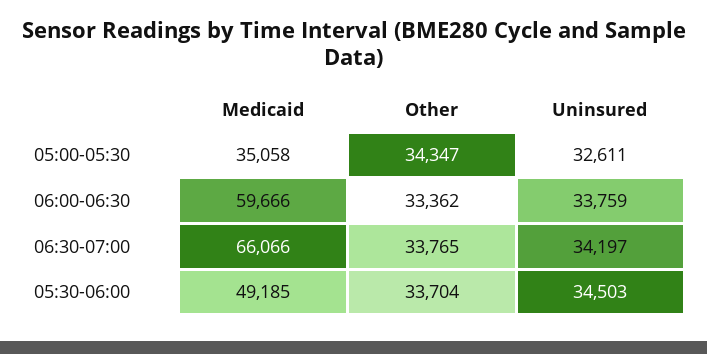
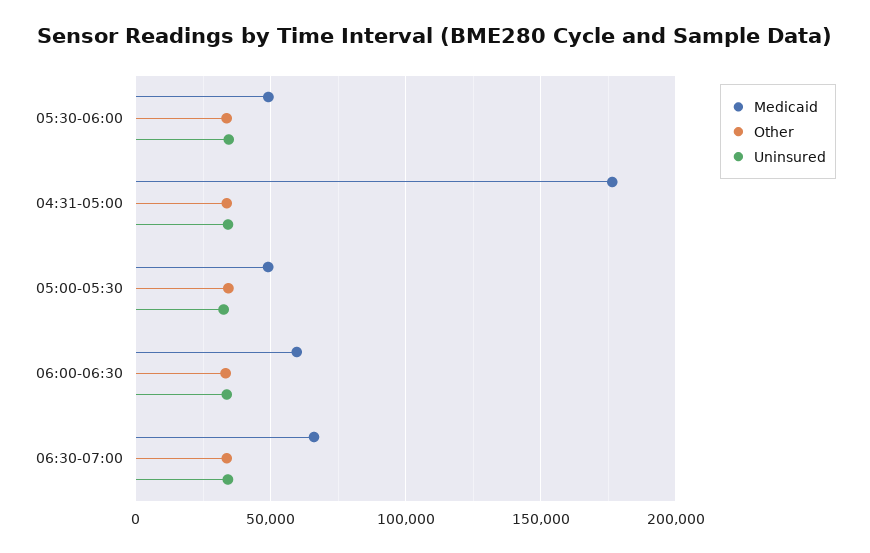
  {
    "Medicaid": {
-     "05:00-05:30": 35058,
+     "05:00-05:30": 50000,
      "06:00-06:30": 59666,
      "06:30-07:00": 66066,
-     "05:30-06:00": 49185
+     "05:30-06:00": 49185,
+     "04:31-05:00": 175000
    },
    "Other": {
      "05:00-05:30": 34347,
      "06:00-06:30": 33362,
      "06:30-07:00": 33765,
-     "05:30-06:00": 33704
+     "05:30-06:00": 33704,
+     "04:31-05:00": 35000
    },
    "Uninsured": {
      "05:00-05:30": 32611,
      "06:00-06:30": 33759,
      "06:30-07:00": 34197,
-     "05:30-06:00": 34503
+     "05:30-06:00": 34503,
+     "04:31-05:00": 35000
    }
  }

